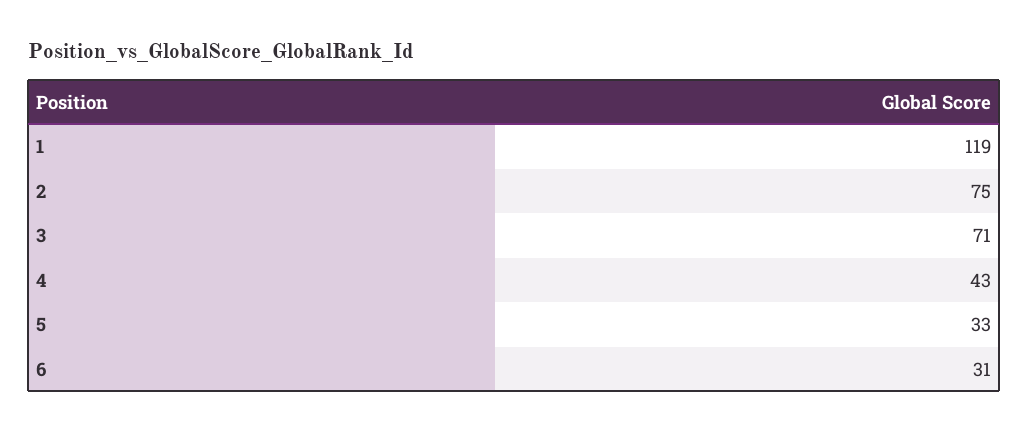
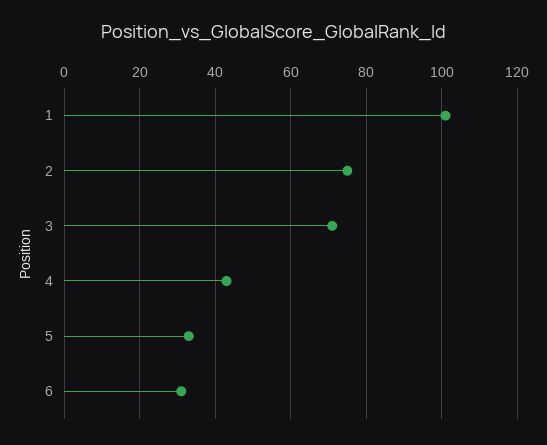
  {
-   "1": 119,
+   "1": 100,
    "2": 75,
    "3": 71,
    "4": 43,
    "5": 33,
    "6": 31
  }

